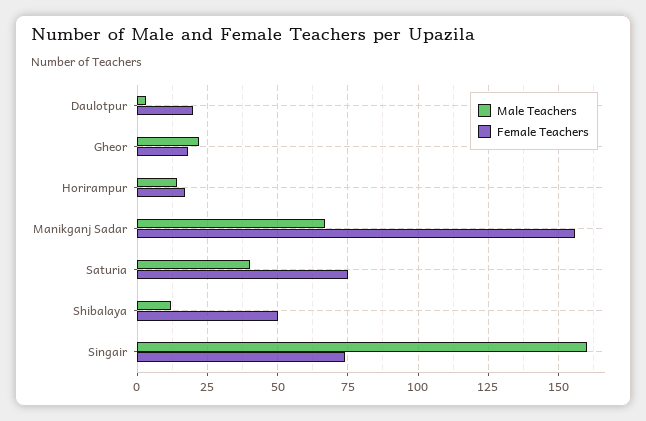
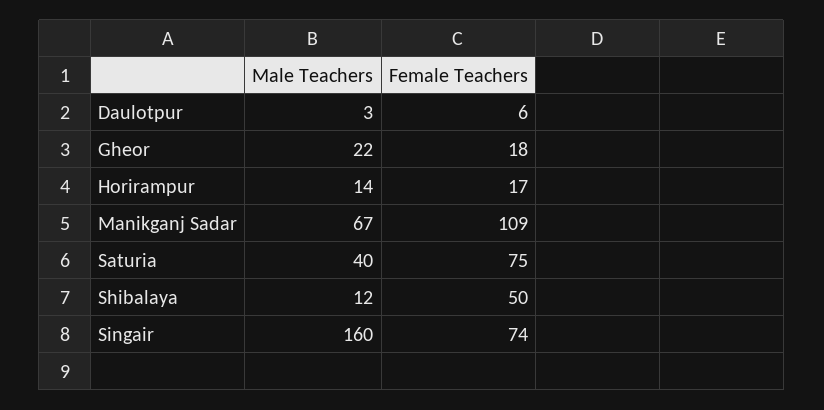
  {
    "Male Teachers": {
      "Daulotpur": 3,
      "Gheor": 22,
      "Horirampur": 14,
      "Manikganj Sadar": 67,
      "Saturia": 40,
      "Shibalaya": 12,
      "Singair": 160
    },
    "Female Teachers": {
-     "Daulotpur": 20,
+     "Daulotpur": 6,
      "Gheor": 18,
      "Horirampur": 17,
-     "Manikganj Sadar": 155,
+     "Manikganj Sadar": 109,
      "Saturia": 75,
      "Shibalaya": 50,
      "Singair": 74
    }
  }

